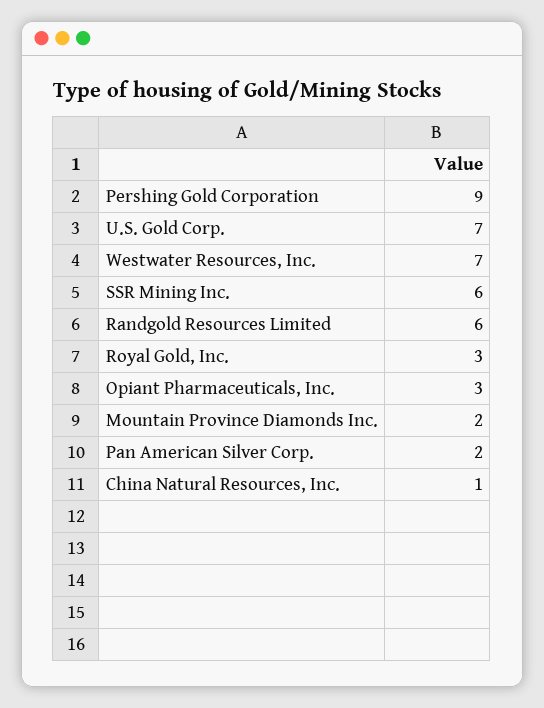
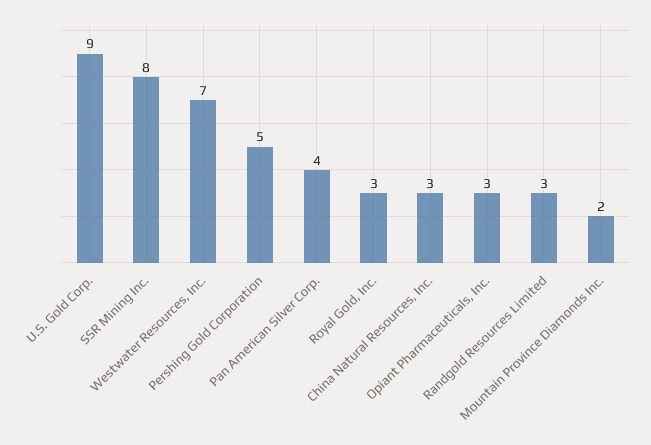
  {
-   "Pershing Gold Corporation": 9,
+   "Pershing Gold Corporation": 5,
-   "U.S. Gold Corp.": 7,
+   "U.S. Gold Corp.": 9,
    "Westwater Resources, Inc.": 7,
-   "SSR Mining Inc.": 6,
+   "SSR Mining Inc.": 8,
-   "Randgold Resources Limited": 6,
+   "Randgold Resources Limited": 3,
    "Royal Gold, Inc.": 3,
    "Opiant Pharmaceuticals, Inc.": 3,
    "Mountain Province Diamonds Inc.": 2,
-   "Pan American Silver Corp.": 2,
+   "Pan American Silver Corp.": 4,
-   "China Natural Resources, Inc.": 1
+   "China Natural Resources, Inc.": 3
  }

